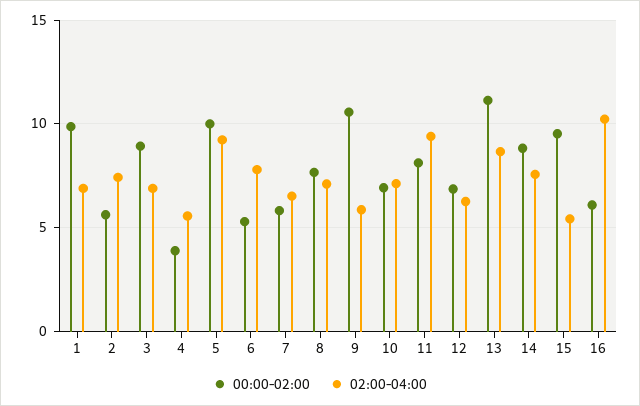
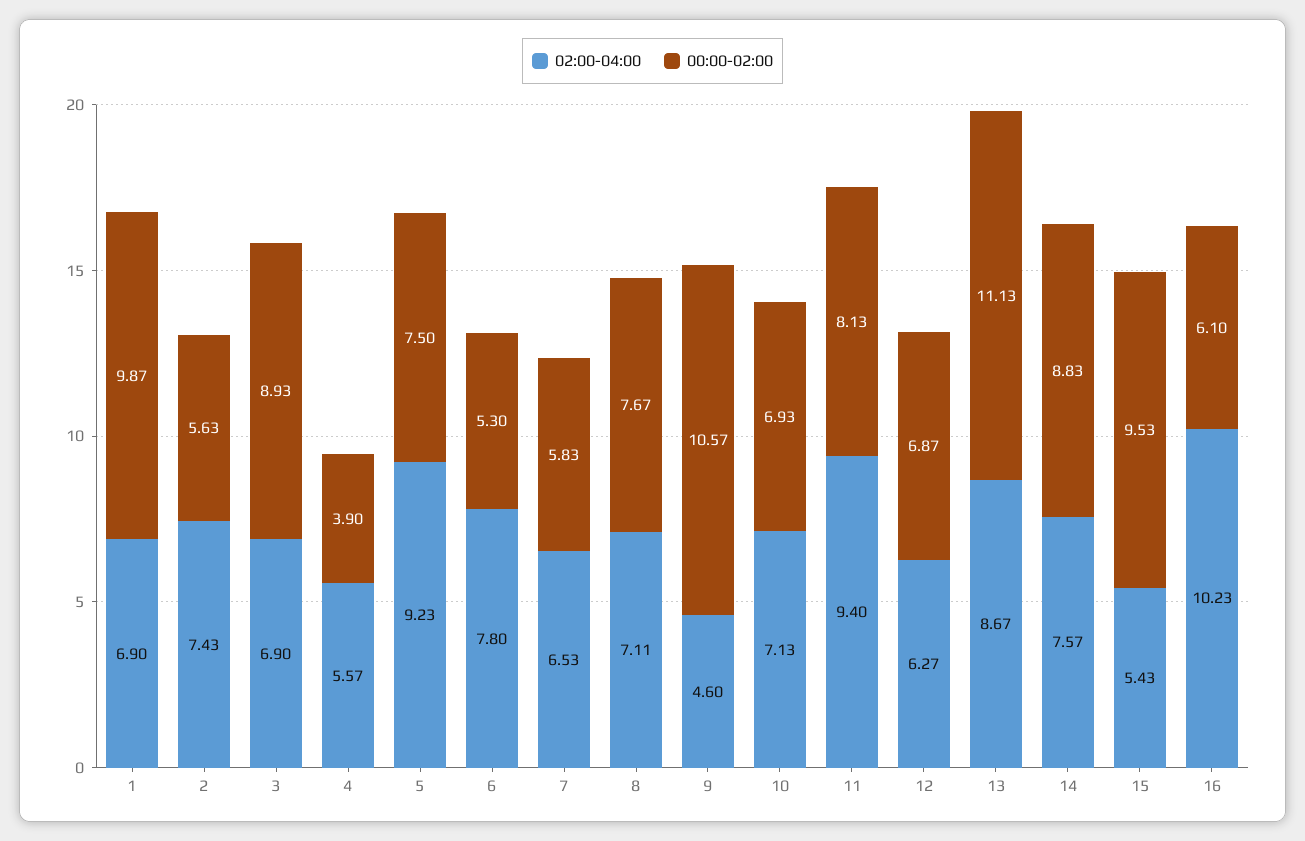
  {
    "00:00-02:00": {
      "1": 9.87,
      "2": 5.63,
      "3": 8.93,
      "4": 3.9,
-     "5": 10,
+     "5": 7.5,
      "6": 5.3,
      "7": 5.83,
      "8": 7.67,
      "9": 10.57,
      "10": 6.93,
      "11": 8.13,
      "12": 6.87,
      "13": 11.13,
      "14": 8.83,
      "15": 9.53,
      "16": 6.1
    },
    "02:00-04:00": {
      "1": 6.9,
      "2": 7.43,
      "3": 6.9,
      "4": 5.57,
      "5": 9.23,
      "6": 7.8,
      "7": 6.53,
      "8": 7.11,
-     "9": 6,
+     "9": 4.6,
      "10": 7.13,
      "11": 9.4,
      "12": 6.27,
      "13": 8.67,
      "14": 7.57,
      "15": 5.43,
      "16": 10.23
    }
  }

